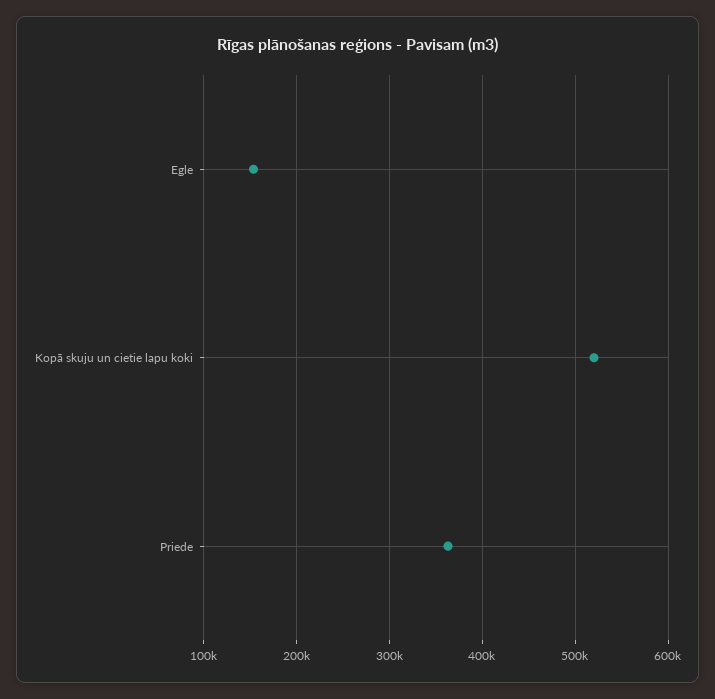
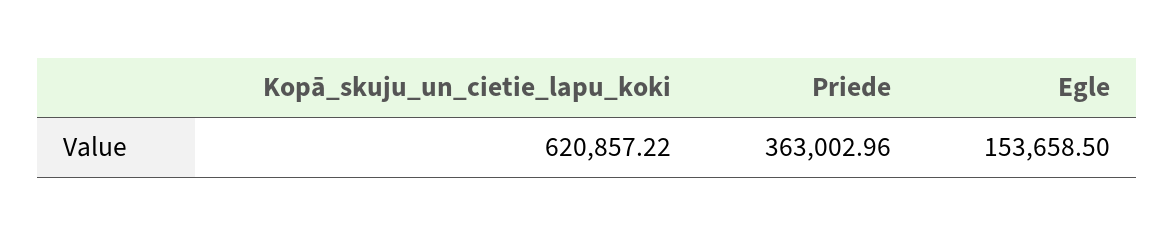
  {
    "Egle": 153658.5,
-   "Kopā skuju un cietie lapu koki": 520000,
+   "Kopā skuju un cietie lapu koki": 620857.22,
    "Priede": 363002.96
  }

